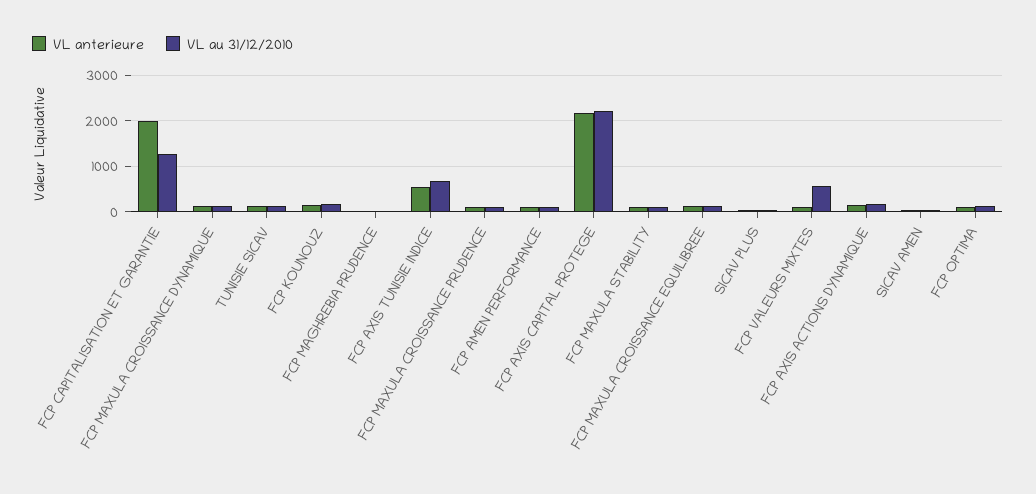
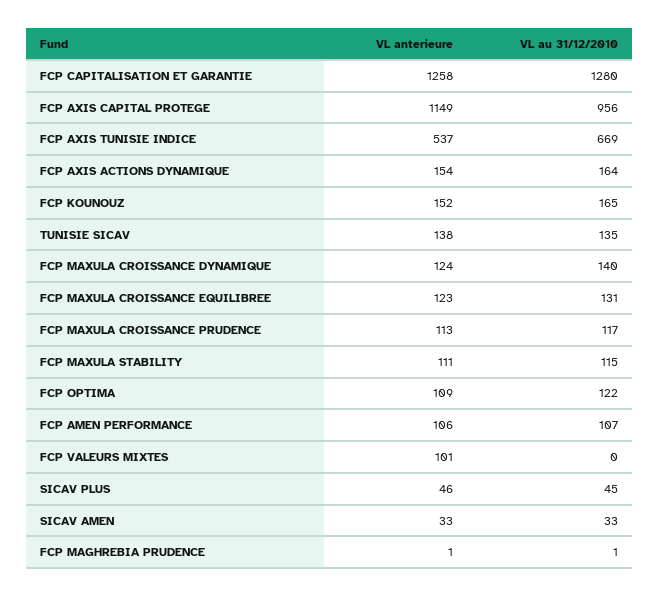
  {
    "VL anterieure": {
-     "FCP CAPITALISATION ET GARANTIE": 2000,
+     "FCP CAPITALISATION ET GARANTIE": 1258,
      "FCP MAXULA CROISSANCE DYNAMIQUE": 124,
      "TUNISIE SICAV": 138,
      "FCP KOUNOUZ": 152,
      "FCP MAGHREBIA PRUDENCE": 1,
      "FCP AXIS TUNISIE INDICE": 537,
      "FCP MAXULA CROISSANCE PRUDENCE": 113,
      "FCP AMEN PERFORMANCE": 106,
-     "FCP AXIS CAPITAL PROTEGE": 2200,
+     "FCP AXIS CAPITAL PROTEGE": 1149,
      "FCP MAXULA STABILITY": 111,
      "FCP MAXULA CROISSANCE EQUILIBREE": 123,
      "SICAV PLUS": 46,
      "FCP VALEURS MIXTES": 101,
      "FCP AXIS ACTIONS DYNAMIQUE": 154,
      "SICAV AMEN": 33,
      "FCP OPTIMA": 109
    },
    "VL au 31/12/2010": {
      "FCP CAPITALISATION ET GARANTIE": 1280,
      "FCP MAXULA CROISSANCE DYNAMIQUE": 140,
      "TUNISIE SICAV": 135,
      "FCP KOUNOUZ": 165,
      "FCP MAGHREBIA PRUDENCE": 1,
      "FCP AXIS TUNISIE INDICE": 669,
      "FCP MAXULA CROISSANCE PRUDENCE": 117,
      "FCP AMEN PERFORMANCE": 107,
-     "FCP AXIS CAPITAL PROTEGE": 2200,
+     "FCP AXIS CAPITAL PROTEGE": 956,
      "FCP MAXULA STABILITY": 115,
      "FCP MAXULA CROISSANCE EQUILIBREE": 131,
      "SICAV PLUS": 45,
-     "FCP VALEURS MIXTES": 600,
+     "FCP VALEURS MIXTES": 0,
      "FCP AXIS ACTIONS DYNAMIQUE": 164,
      "SICAV AMEN": 33,
      "FCP OPTIMA": 122
    }
  }

